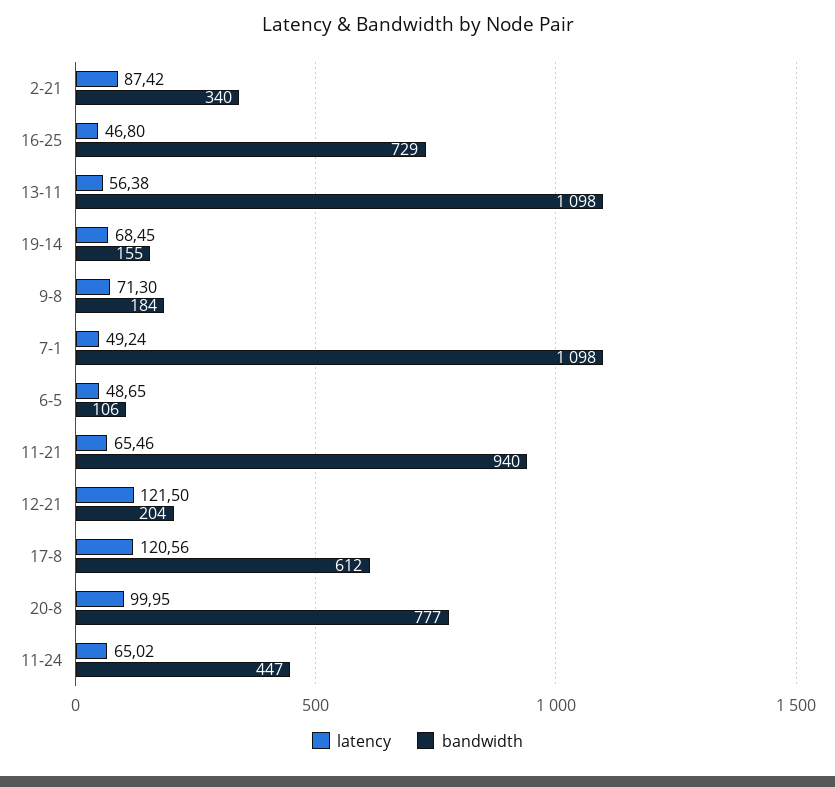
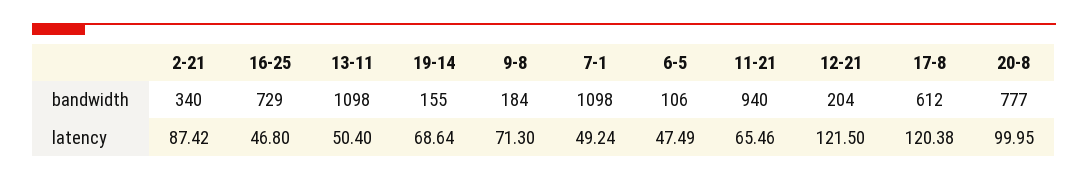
  {
    "latency": {
      "2-21": 87.42,
      "16-25": 46.8,
-     "13-11": 56.38,
+     "13-11": 50.4,
-     "19-14": 68.45,
+     "19-14": 68.64,
      "9-8": 71.3,
      "7-1": 49.24,
-     "6-5": 48.65,
+     "6-5": 47.49,
      "11-21": 65.46,
      "12-21": 121.5,
-     "17-8": 120.56,
+     "17-8": 120.38,
-     "20-8": 99.95,
+     "20-8": 99.95
-     "11-24": 65.02
    },
    "bandwidth": {
      "2-21": 340,
      "16-25": 729,
      "13-11": 1098,
      "19-14": 155,
      "9-8": 184,
      "7-1": 1098,
      "6-5": 106,
      "11-21": 940,
      "12-21": 204,
      "17-8": 612,
-     "20-8": 777,
+     "20-8": 777
-     "11-24": 447
    }
  }

